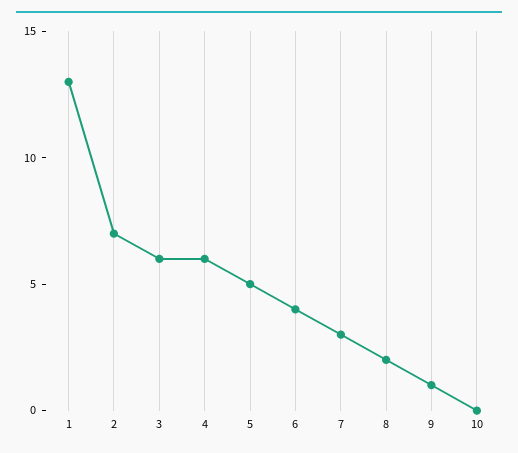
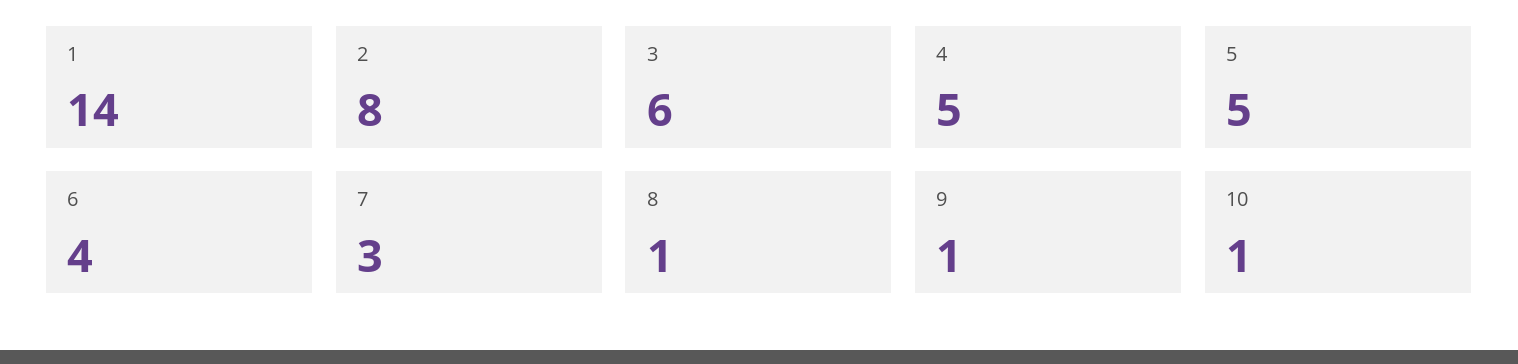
  {
-   "1": 13,
+   "1": 14,
-   "2": 7,
+   "2": 8,
    "3": 6,
-   "4": 6,
+   "4": 5,
    "5": 5,
    "6": 4,
    "7": 3,
-   "8": 2,
+   "8": 1,
    "9": 1,
-   "10": 0
+   "10": 1
  }

